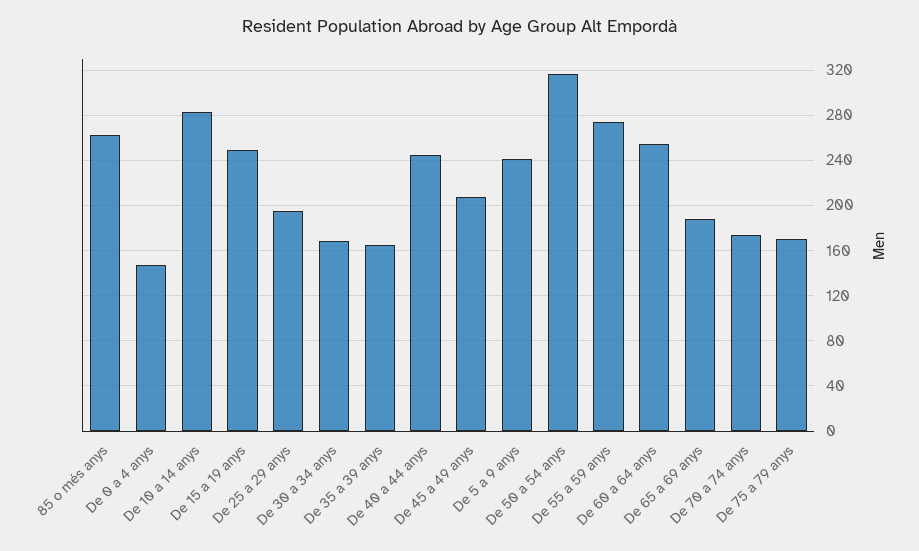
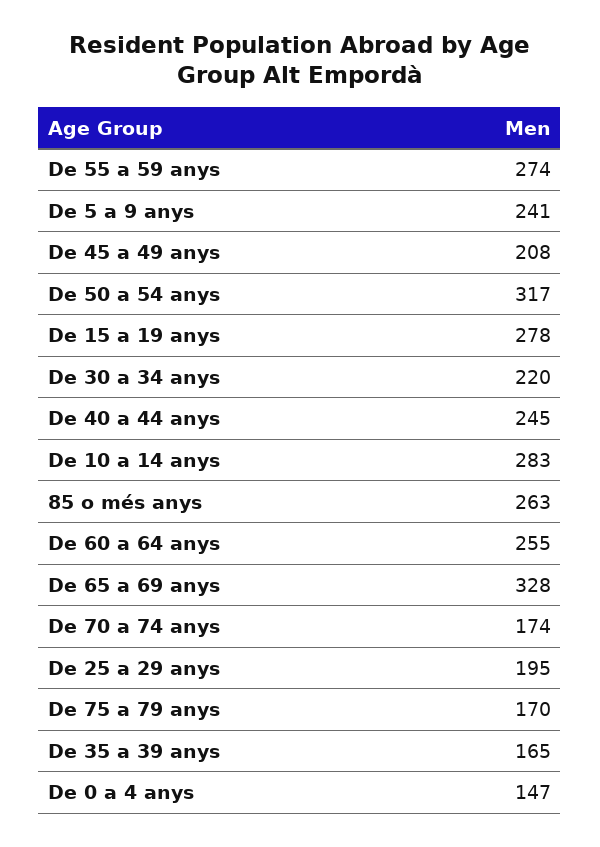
  {
    "85 o més anys": 263,
    "De 0 a 4 anys": 147,
    "De 10 a 14 anys": 283,
-   "De 15 a 19 anys": 250,
+   "De 15 a 19 anys": 278,
    "De 25 a 29 anys": 195,
-   "De 30 a 34 anys": 170,
+   "De 30 a 34 anys": 220,
    "De 35 a 39 anys": 165,
    "De 40 a 44 anys": 245,
    "De 45 a 49 anys": 208,
    "De 5 a 9 anys": 241,
    "De 50 a 54 anys": 317,
    "De 55 a 59 anys": 274,
    "De 60 a 64 anys": 255,
-   "De 65 a 69 anys": 190,
+   "De 65 a 69 anys": 328,
    "De 70 a 74 anys": 174,
    "De 75 a 79 anys": 170
  }

